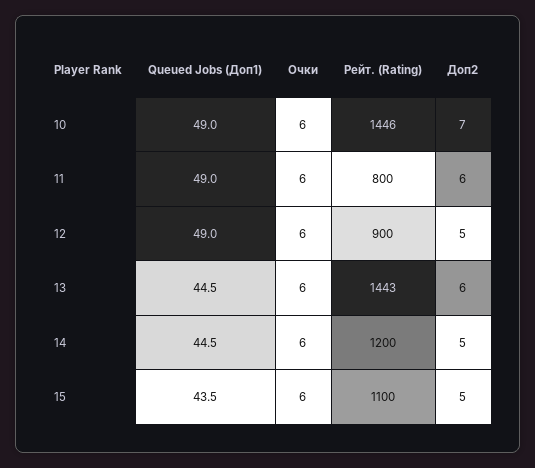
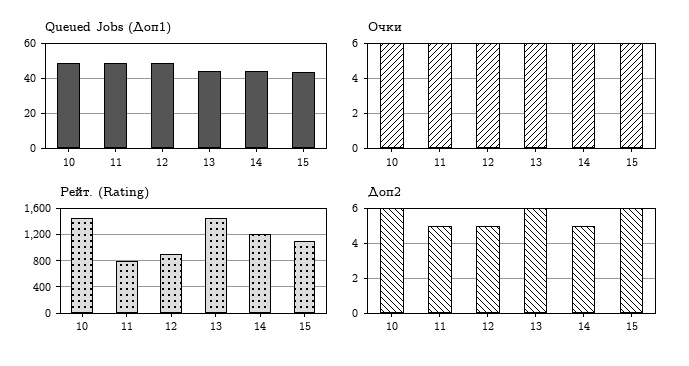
  {
    "Queued Jobs (Доп1)": {
      "10": 49,
      "11": 49,
      "12": 49,
      "13": 44.5,
      "14": 44.5,
      "15": 43.5
    },
    "Очки": {
      "10": 6,
      "11": 6,
      "12": 6,
      "13": 6,
      "14": 6,
      "15": 6
    },
    "Рейт. (Rating)": {
      "10": 1446,
      "11": 800,
      "12": 900,
      "13": 1443,
      "14": 1200,
      "15": 1100
    },
    "Доп2": {
-     "10": 7,
+     "10": 6,
-     "11": 6,
+     "11": 5,
      "12": 5,
      "13": 6,
      "14": 5,
-     "15": 5
+     "15": 6
    }
  }

